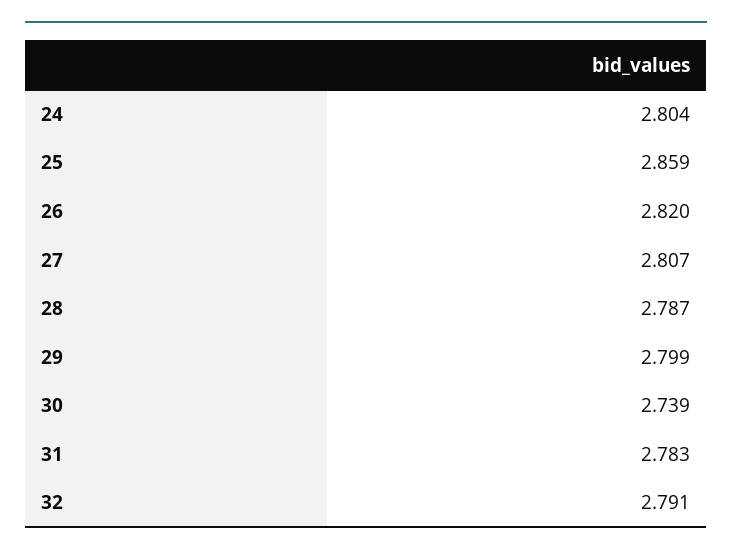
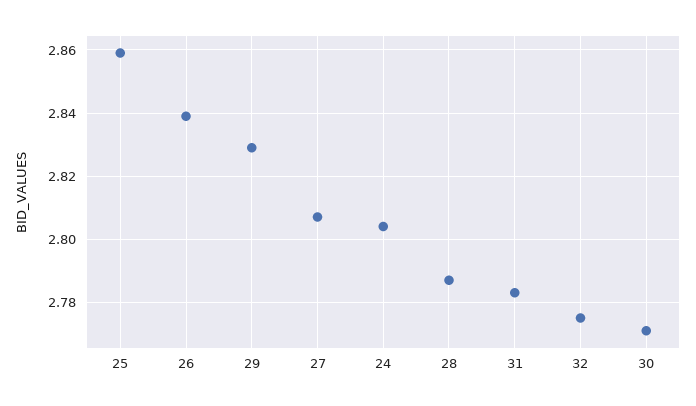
  {
    "24": 2.804,
    "25": 2.859,
-   "26": 2.82,
+   "26": 2.84,
    "27": 2.807,
    "28": 2.787,
-   "29": 2.799,
+   "29": 2.83,
-   "30": 2.739,
+   "30": 2.77,
    "31": 2.783,
-   "32": 2.791
+   "32": 2.775
  }

